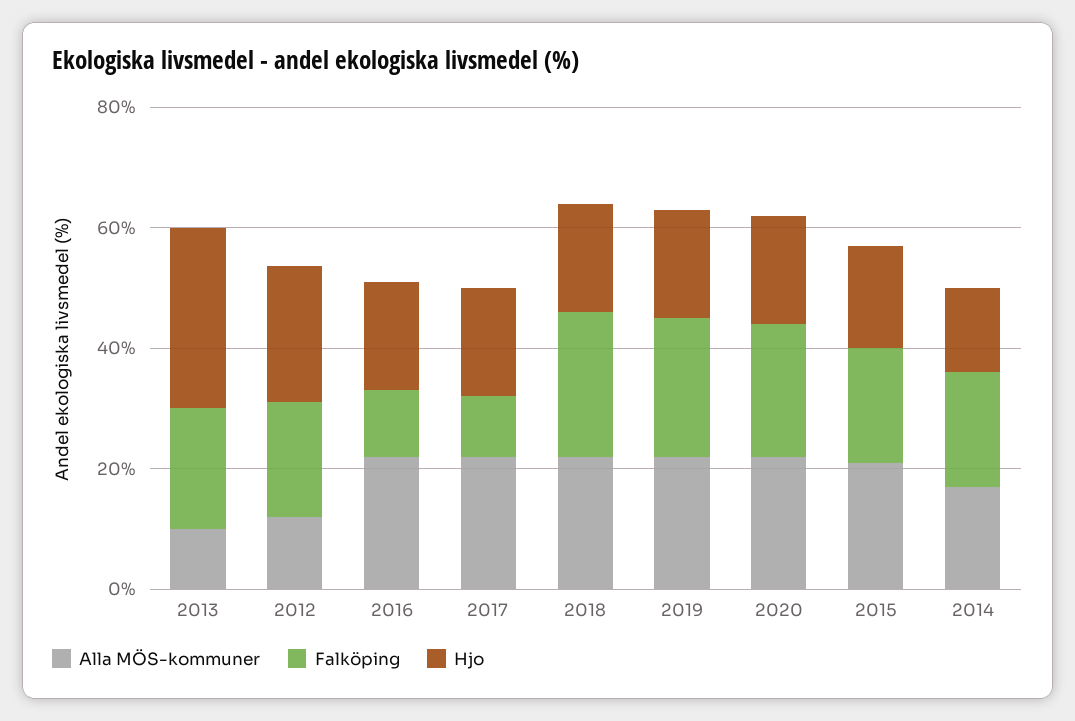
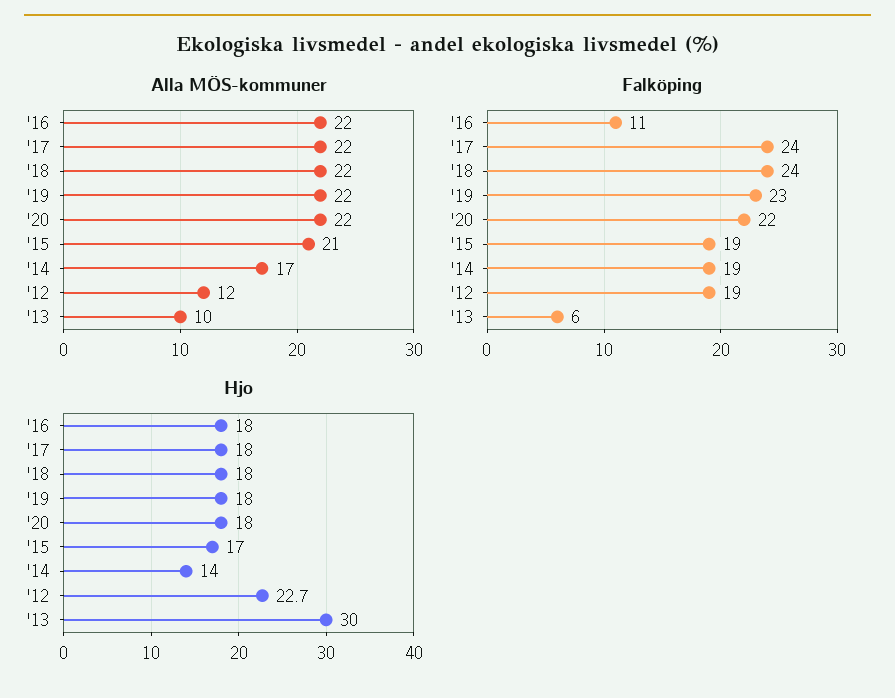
  {
    "Alla MÖS-kommuner": {
      "2013": 10,
      "2012": 12,
      "2016": 22,
      "2017": 22,
      "2018": 22,
      "2019": 22,
      "2020": 22,
      "2015": 21,
      "2014": 17
    },
    "Falköping": {
-     "2013": 20,
+     "2013": 6,
      "2012": 19,
      "2016": 11,
-     "2017": 10,
+     "2017": 24,
      "2018": 24,
      "2019": 23,
      "2020": 22,
      "2015": 19,
      "2014": 19
    },
    "Hjo": {
      "2013": 30,
      "2012": 22.7,
      "2016": 18,
      "2017": 18,
      "2018": 18,
      "2019": 18,
      "2020": 18,
      "2015": 17,
      "2014": 14
    }
  }

